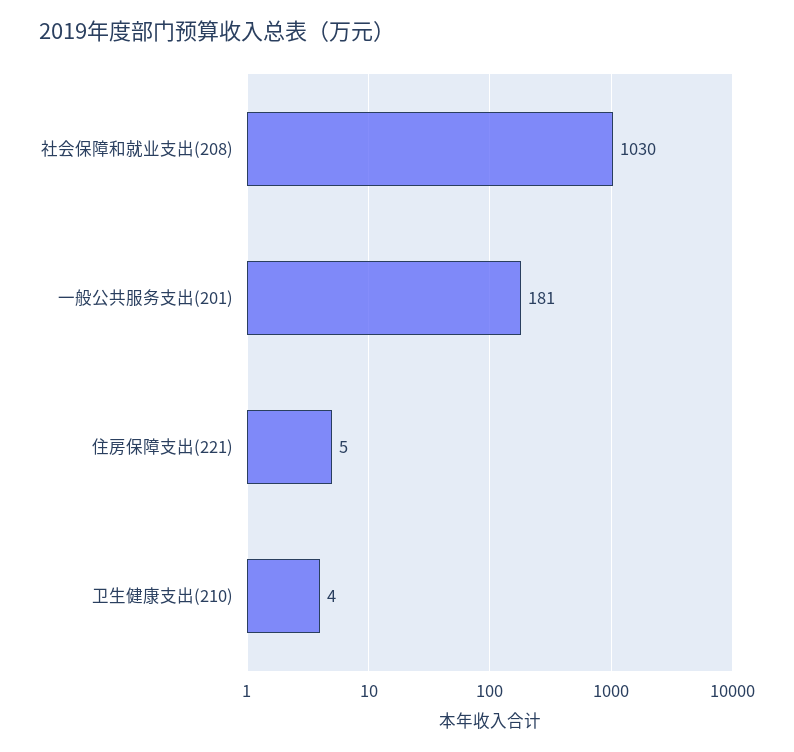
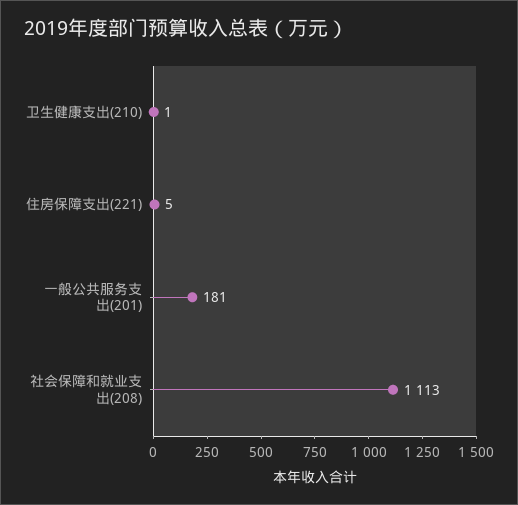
  {
-   "社会保障和就业支出(208)": 1030,
+   "社会保障和就业支出(208)": 1113,
    "一般公共服务支出(201)": 181,
    "住房保障支出(221)": 5,
-   "卫生健康支出(210)": 4
+   "卫生健康支出(210)": 1
  }

